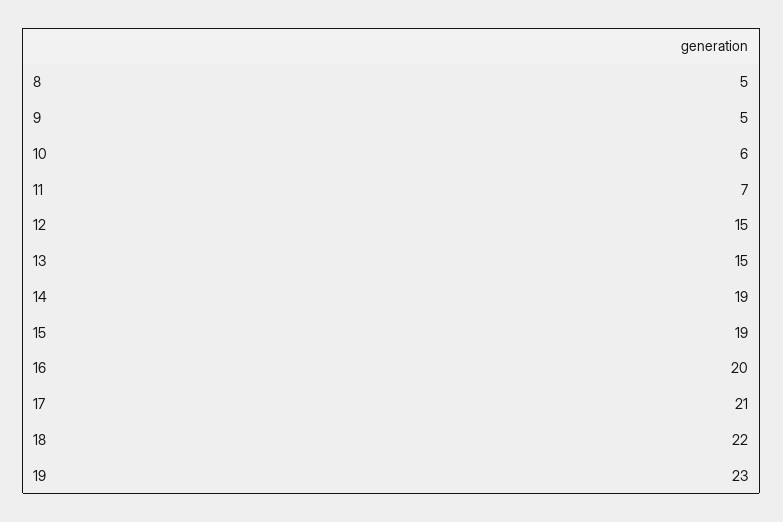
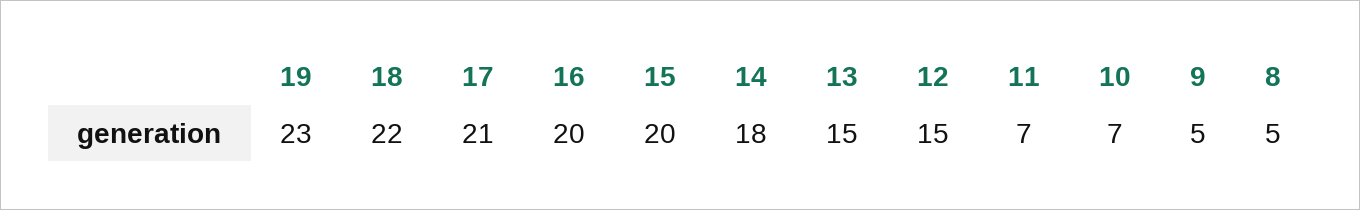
  {
    "8": 5,
    "9": 5,
-   "10": 6,
+   "10": 7,
    "11": 7,
    "12": 15,
    "13": 15,
-   "14": 19,
+   "14": 18,
-   "15": 19,
+   "15": 20,
    "16": 20,
    "17": 21,
    "18": 22,
    "19": 23
  }

